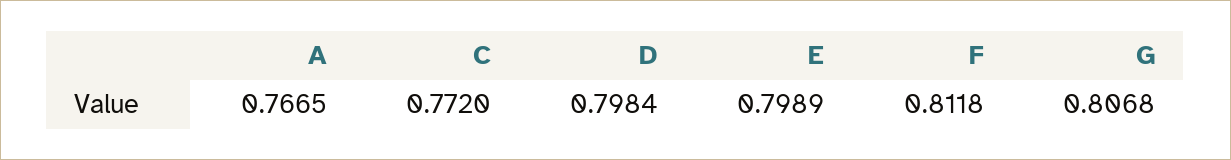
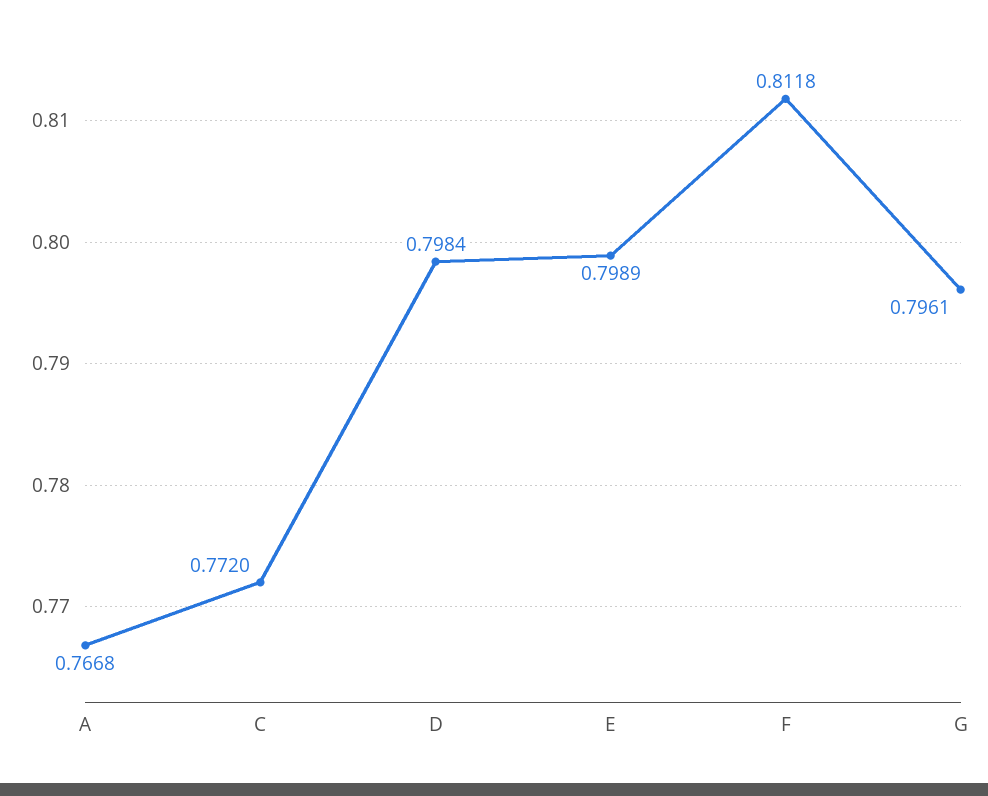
  {
-   "A": 0.7665,
+   "A": 0.7668,
    "C": 0.772,
    "D": 0.7984,
    "E": 0.7989,
    "F": 0.8118,
-   "G": 0.8068
+   "G": 0.7961
  }

